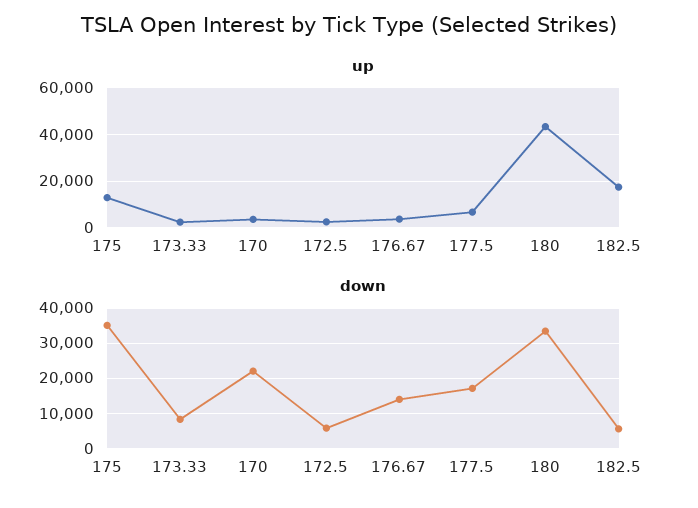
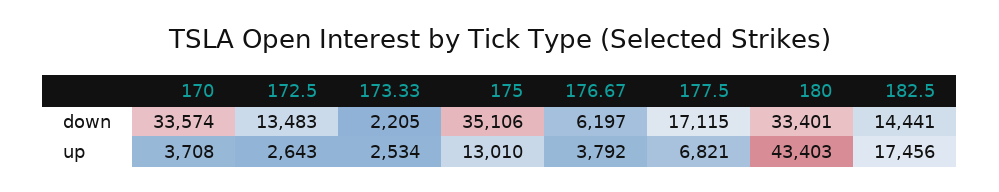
  {
    "up": {
      "175": 13010,
      "173.33": 2534,
      "170": 3708,
      "172.5": 2643,
      "176.67": 3792,
      "177.5": 6821,
      "180": 43403,
      "182.5": 17456
    },
    "down": {
      "175": 35106,
-     "173.33": 8000,
+     "173.33": 2205,
-     "170": 22000,
+     "170": 33574,
-     "172.5": 6000,
+     "172.5": 13483,
-     "176.67": 14000,
+     "176.67": 6197,
      "177.5": 17115,
      "180": 33401,
-     "182.5": 6000
+     "182.5": 14441
    }
  }

